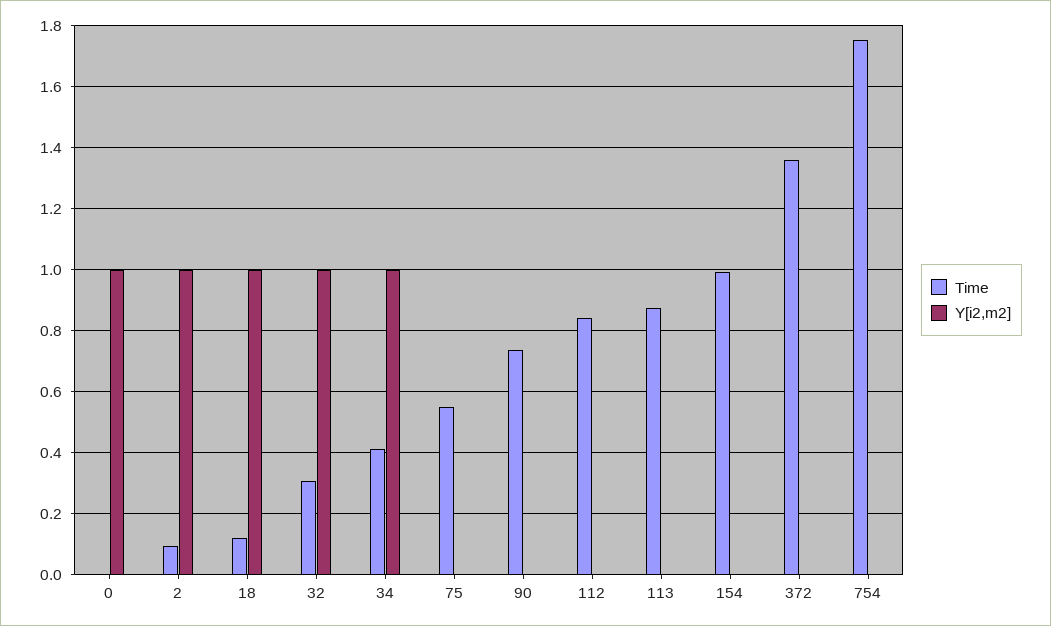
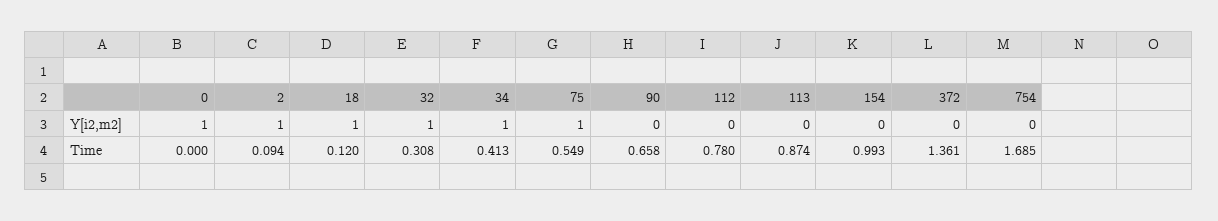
  {
    "Time": {
      "0": 0,
      "2": 0.094,
      "18": 0.12,
      "32": 0.308,
      "34": 0.413,
      "75": 0.549,
-     "90": 0.74,
+     "90": 0.658,
-     "112": 0.84,
+     "112": 0.78,
      "113": 0.874,
      "154": 0.993,
      "372": 1.361,
-     "754": 1.76
+     "754": 1.685
    },
    "Y[i2,m2]": {
      "0": 1,
      "2": 1,
      "18": 1,
      "32": 1,
      "34": 1,
-     "75": 0,
+     "75": 1,
      "90": 0,
      "112": 0,
      "113": 0,
      "154": 0,
      "372": 0,
      "754": 0
    }
  }

